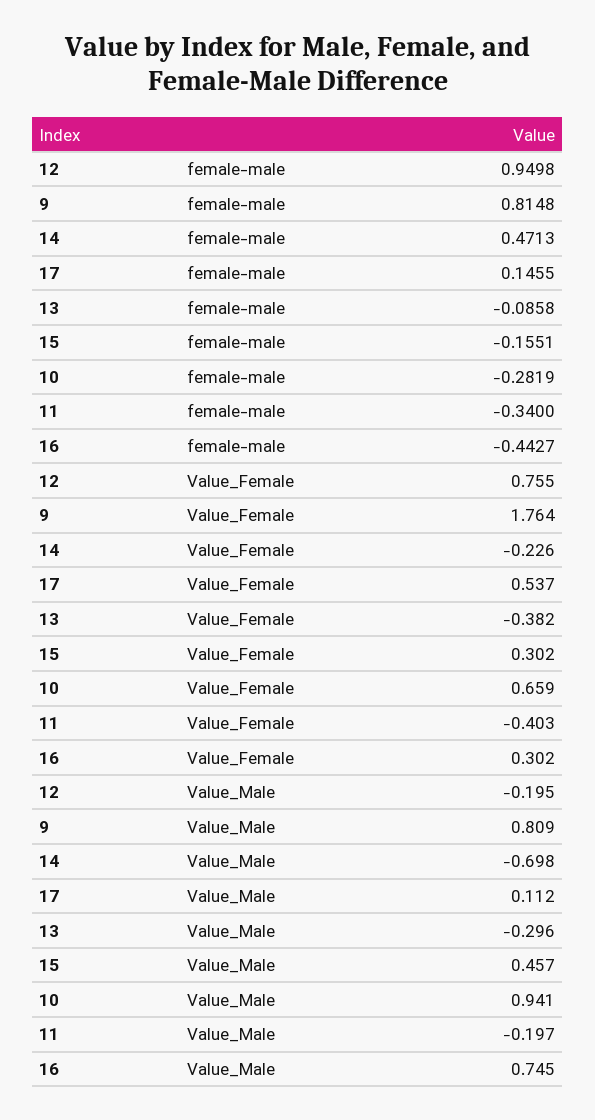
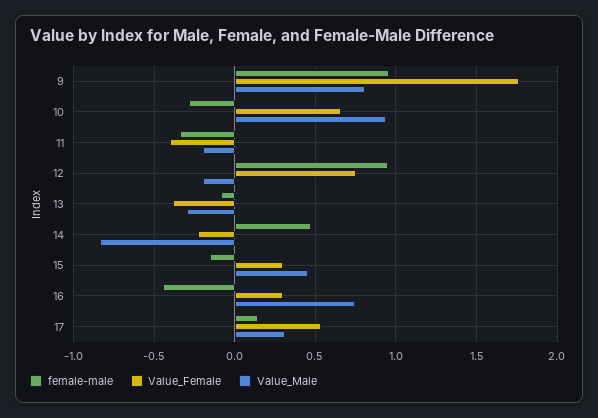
  {
    "female-male": {
      "12": 0.9498,
-     "9": 0.8148,
+     "9": 0.95,
      "14": 0.4713,
      "17": 0.1455,
      "13": -0.0858,
      "15": -0.1551,
      "10": -0.2819,
      "11": -0.34,
      "16": -0.4427
    },
    "Value_Female": {
      "12": 0.755,
      "9": 1.764,
      "14": -0.226,
      "17": 0.537,
      "13": -0.382,
      "15": 0.302,
      "10": 0.659,
      "11": -0.403,
      "16": 0.302
    },
    "Value_Male": {
      "12": -0.195,
      "9": 0.809,
-     "14": -0.698,
+     "14": -0.85,
-     "17": 0.112,
+     "17": 0.3,
      "13": -0.296,
      "15": 0.457,
      "10": 0.941,
      "11": -0.197,
      "16": 0.745
    }
  }

